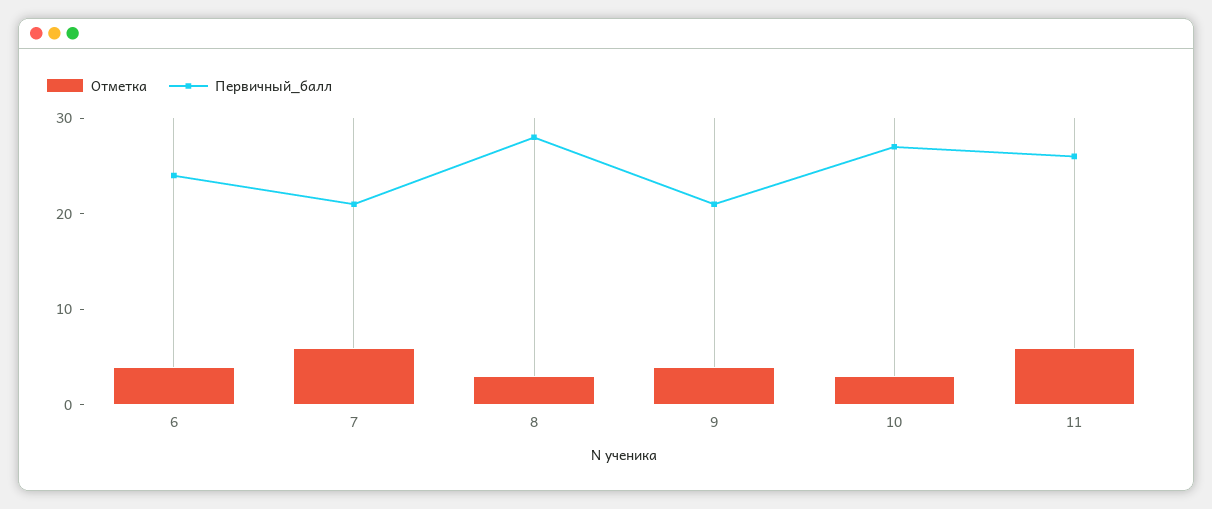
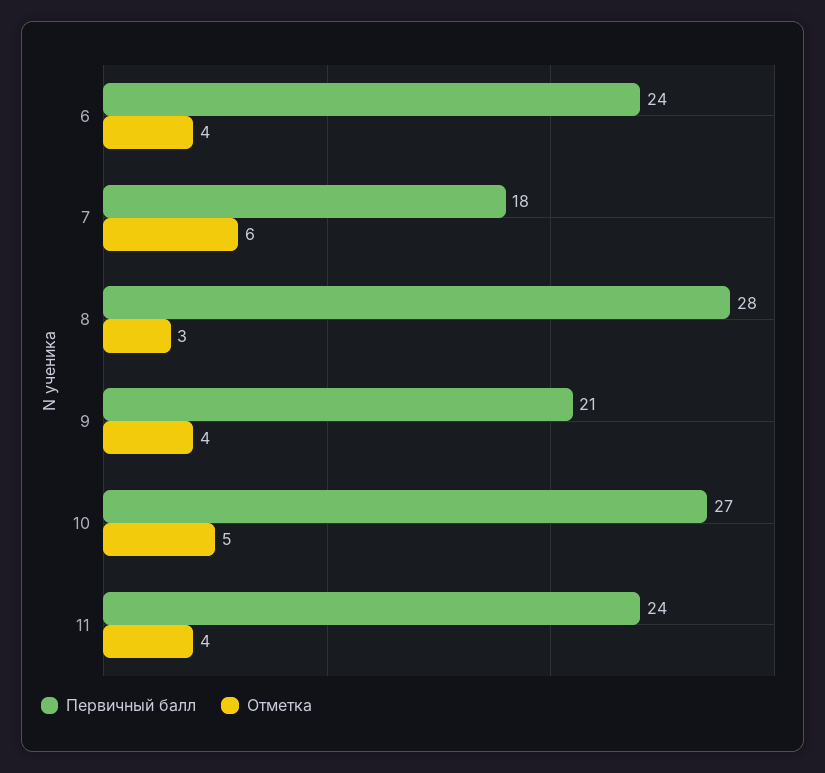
  {
    "Отметка": {
      "6": 4,
      "7": 6,
      "8": 3,
      "9": 4,
-     "10": 3,
+     "10": 5,
-     "11": 6
+     "11": 4
    },
    "Первичный_балл": {
      "6": 24,
-     "7": 21,
+     "7": 18,
      "8": 28,
      "9": 21,
      "10": 27,
-     "11": 26
+     "11": 24
    }
  }

